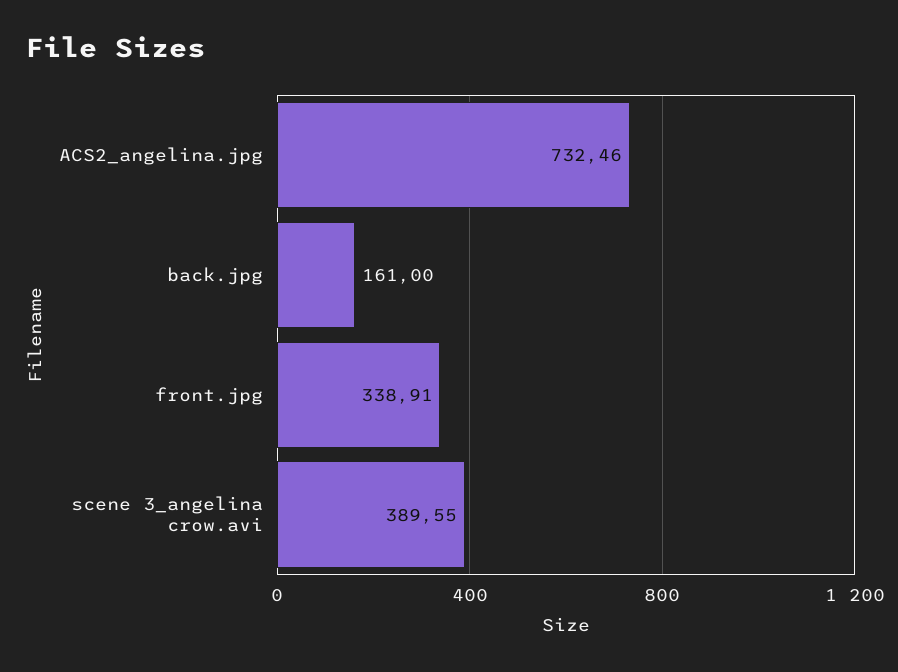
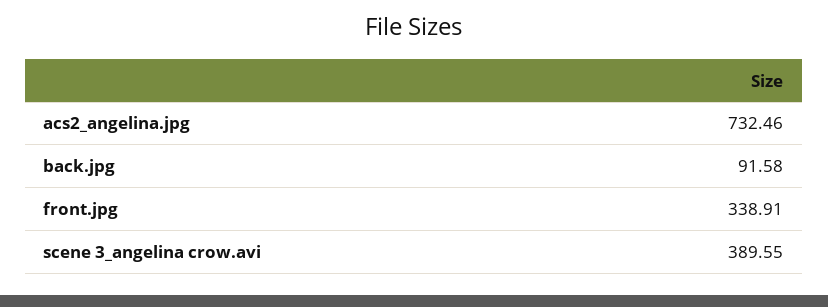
  {
    "ACS2_angelina.jpg": 732.46,
-   "back.jpg": 161,
+   "back.jpg": 91.58,
    "front.jpg": 338.91,
    "scene 3_angelina crow.avi": 389.55
  }

